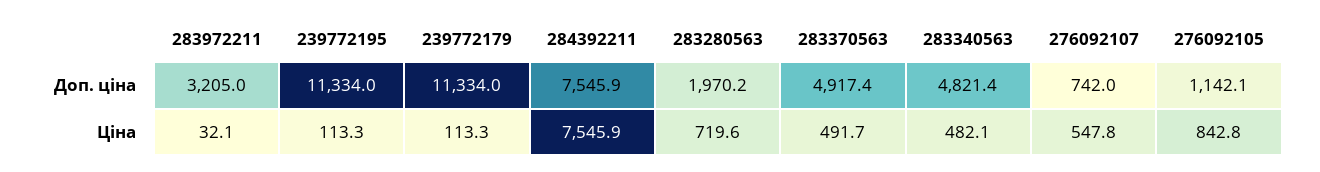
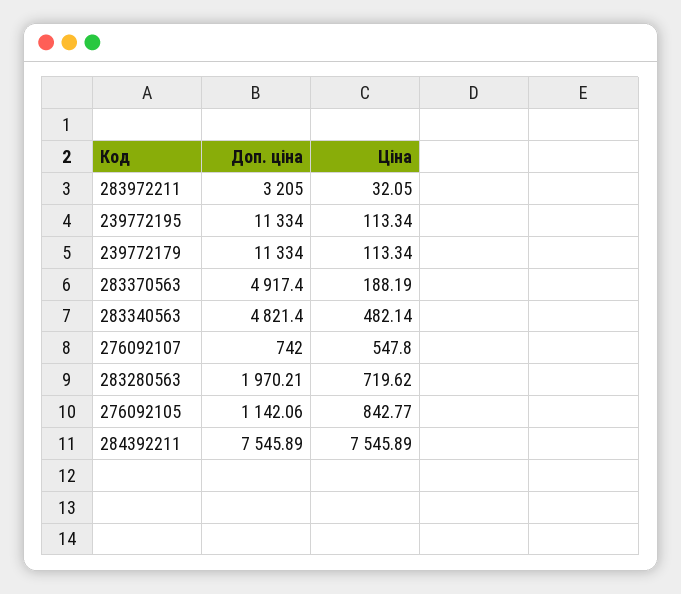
  {
    "283972211": {
      "Доп. ціна": 3205,
      "Ціна": 32.05
    },
    "239772195": {
      "Доп. ціна": 11334,
      "Ціна": 113.34
    },
    "239772179": {
      "Доп. ціна": 11334,
      "Ціна": 113.34
    },
    "284392211": {
      "Доп. ціна": 7545.89,
      "Ціна": 7545.89
    },
    "283280563": {
      "Доп. ціна": 1970.21,
      "Ціна": 719.62
    },
    "283370563": {
      "Доп. ціна": 4917.4,
-     "Ціна": 491.7
+     "Ціна": 188.19
    },
    "283340563": {
      "Доп. ціна": 4821.4,
      "Ціна": 482.14
    },
    "276092107": {
      "Доп. ціна": 742,
      "Ціна": 547.8
    },
    "276092105": {
      "Доп. ціна": 1142.06,
      "Ціна": 842.77
    }
  }

